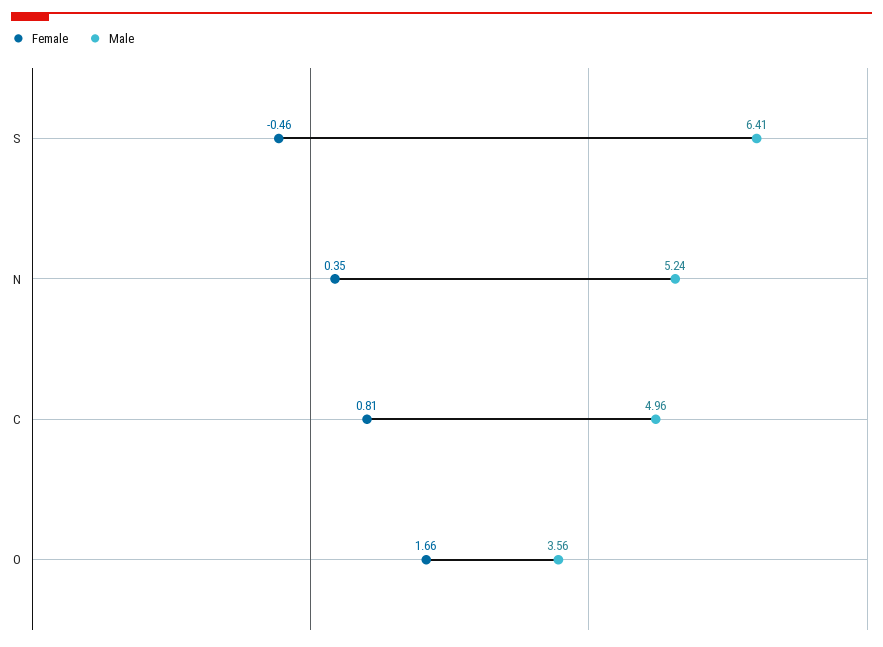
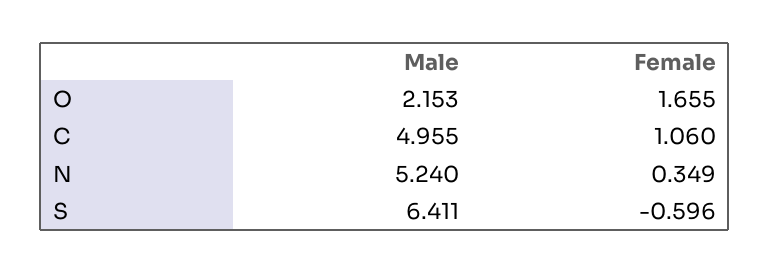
  {
    "Female": {
-     "S": -0.46,
+     "S": -0.596,
      "N": 0.349,
-     "C": 0.81,
+     "C": 1.06,
      "O": 1.655
    },
    "Male": {
      "S": 6.411,
      "N": 5.24,
      "C": 4.955,
-     "O": 3.56
+     "O": 2.153
    }
  }

